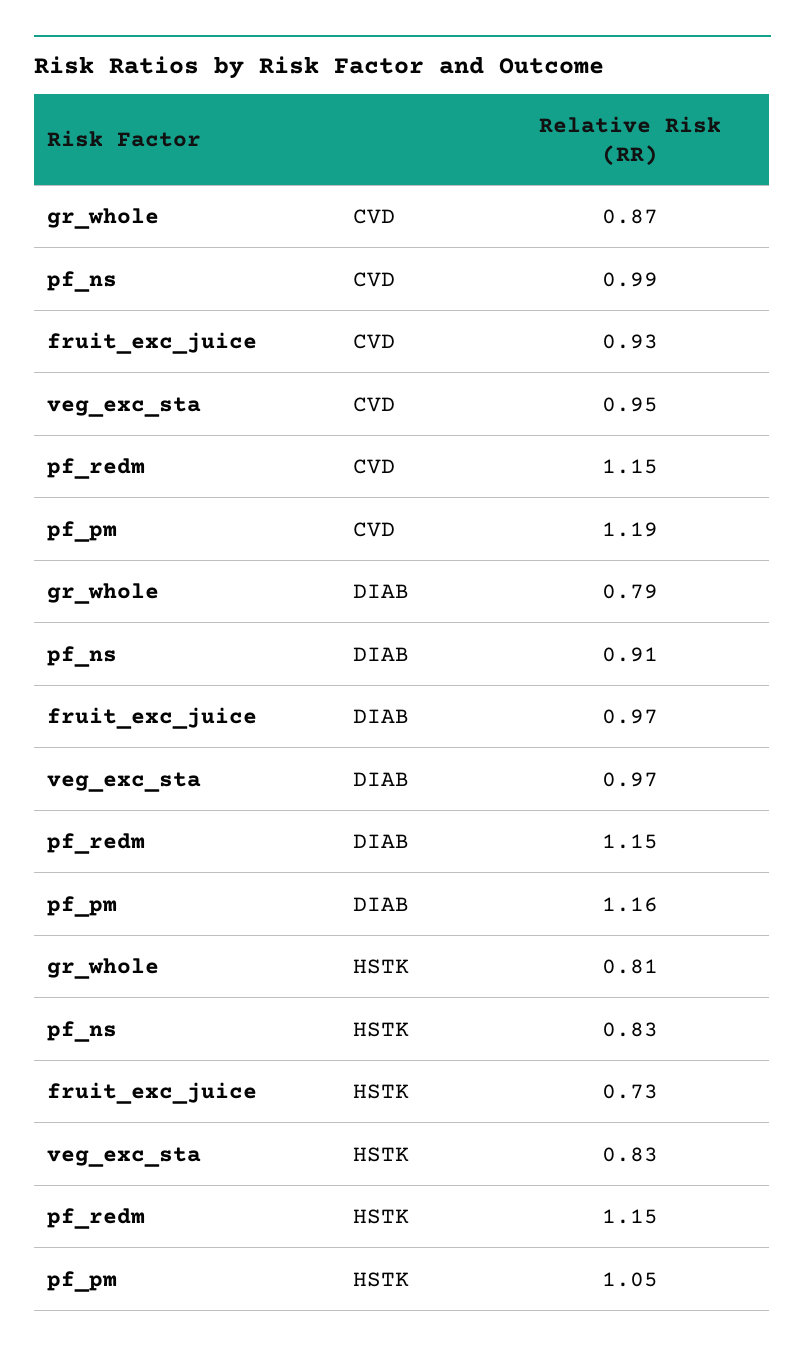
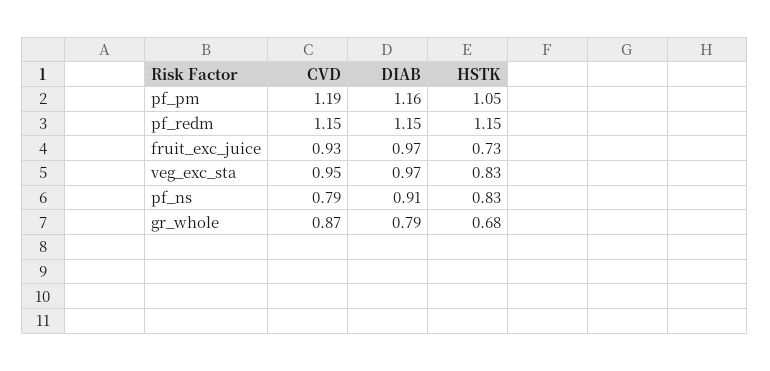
  {
    "gr_whole": {
      "CVD": 0.87,
      "DIAB": 0.79,
-     "HSTK": 0.81
+     "HSTK": 0.68
    },
    "pf_ns": {
-     "CVD": 0.99,
+     "CVD": 0.79,
      "DIAB": 0.91,
      "HSTK": 0.83
    },
    "fruit_exc_juice": {
      "CVD": 0.93,
      "DIAB": 0.97,
      "HSTK": 0.73
    },
    "veg_exc_sta": {
      "CVD": 0.95,
      "DIAB": 0.97,
      "HSTK": 0.83
    },
    "pf_redm": {
      "CVD": 1.15,
      "DIAB": 1.15,
      "HSTK": 1.15
    },
    "pf_pm": {
      "CVD": 1.19,
      "DIAB": 1.16,
      "HSTK": 1.05
    }
  }

